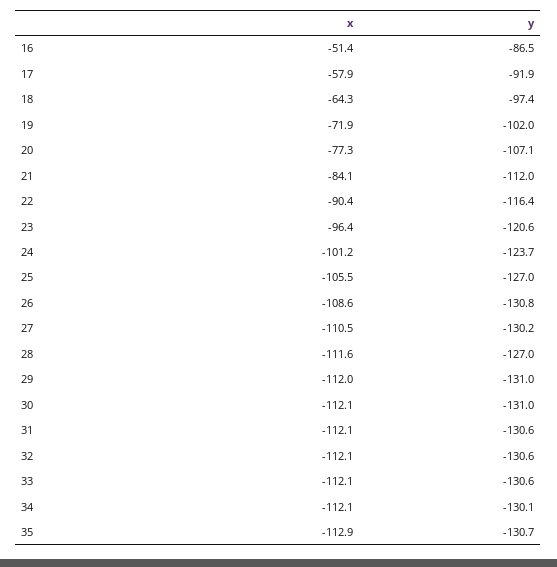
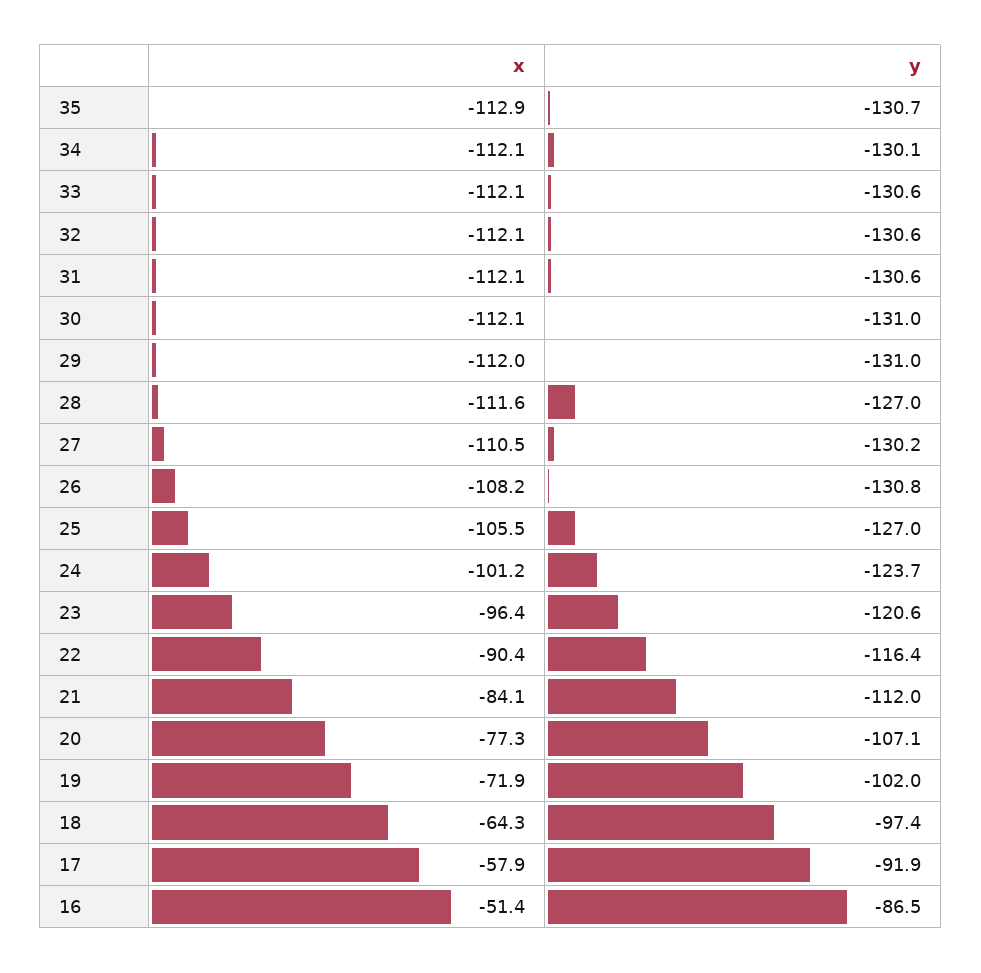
  {
    "x": {
      "16": -51.4,
      "17": -57.9,
      "18": -64.3,
      "19": -71.9,
      "20": -77.3,
      "21": -84.1,
      "22": -90.4,
      "23": -96.4,
      "24": -101.2,
      "25": -105.5,
-     "26": -108.6,
+     "26": -108.2,
      "27": -110.5,
      "28": -111.6,
      "29": -112,
      "30": -112.1,
      "31": -112.1,
      "32": -112.1,
      "33": -112.1,
      "34": -112.1,
      "35": -112.9
    },
    "y": {
      "16": -86.5,
      "17": -91.9,
      "18": -97.4,
      "19": -102,
      "20": -107.1,
      "21": -112,
      "22": -116.4,
      "23": -120.6,
      "24": -123.7,
      "25": -127,
      "26": -130.8,
      "27": -130.2,
      "28": -127,
      "29": -131,
      "30": -131,
      "31": -130.6,
      "32": -130.6,
      "33": -130.6,
      "34": -130.1,
      "35": -130.7
    }
  }

